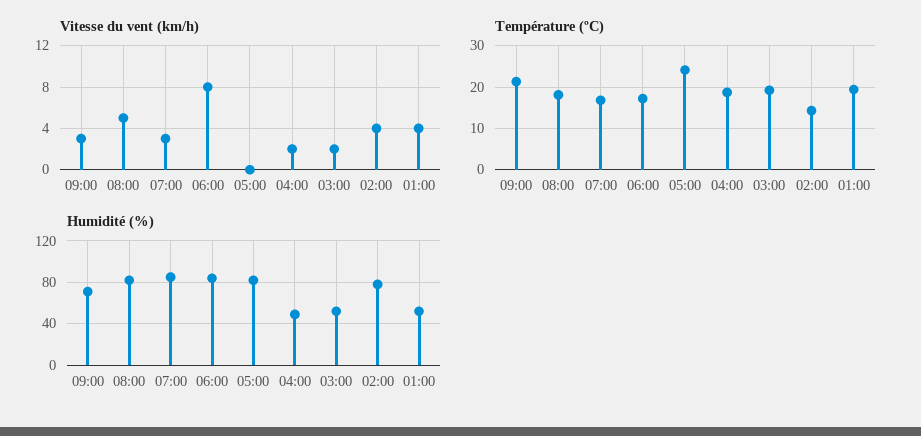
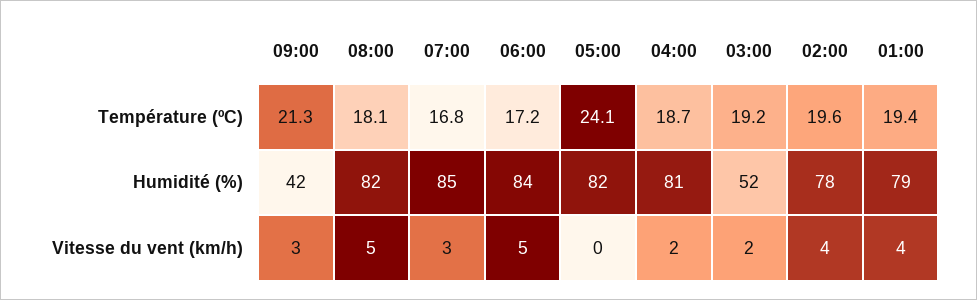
  {
    "Vitesse du vent (km/h)": {
      "09:00": 3,
      "08:00": 5,
      "07:00": 3,
-     "06:00": 8,
+     "06:00": 5,
      "05:00": 0,
      "04:00": 2,
      "03:00": 2,
      "02:00": 4,
      "01:00": 4
    },
    "Température (ºC)": {
      "09:00": 21.3,
      "08:00": 18.1,
      "07:00": 16.8,
      "06:00": 17.2,
      "05:00": 24.1,
      "04:00": 18.7,
      "03:00": 19.2,
-     "02:00": 14,
+     "02:00": 19.6,
      "01:00": 19.4
    },
    "Humidité (%)": {
-     "09:00": 70,
+     "09:00": 42,
      "08:00": 82,
      "07:00": 85,
      "06:00": 84,
      "05:00": 82,
-     "04:00": 50,
+     "04:00": 81,
      "03:00": 52,
      "02:00": 78,
-     "01:00": 50
+     "01:00": 79
    }
  }

